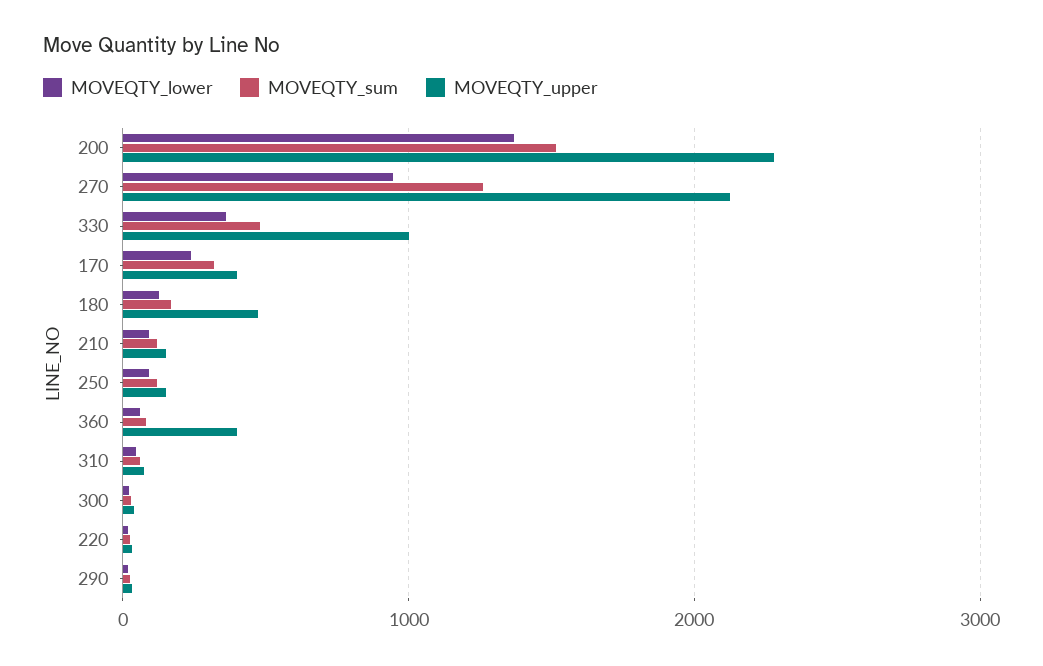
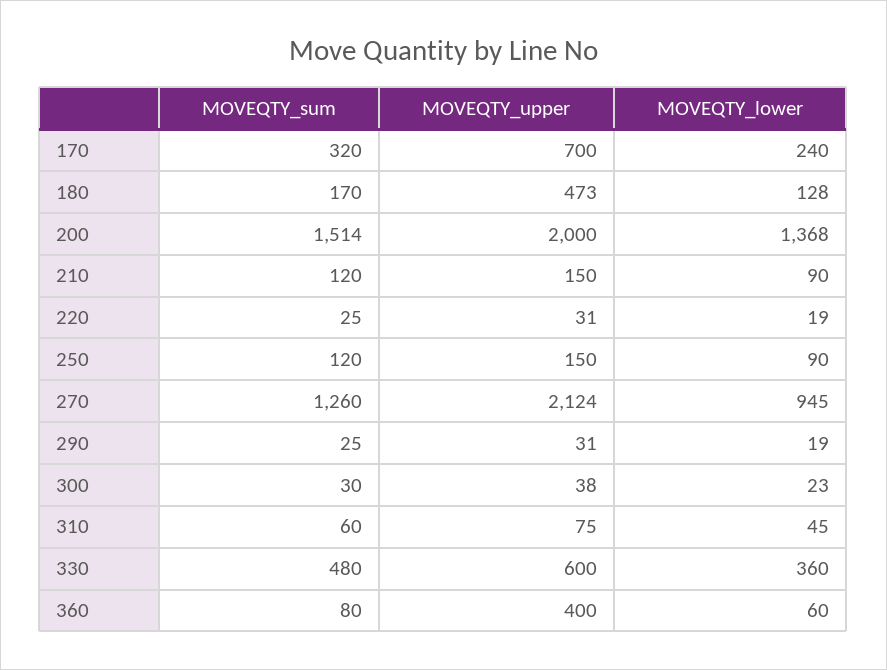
  {
    "MOVEQTY_lower": {
      "200": 1368,
      "270": 945,
      "330": 360,
      "170": 240,
      "180": 128,
      "210": 90,
      "250": 90,
      "360": 60,
      "310": 45,
      "300": 23,
      "220": 19,
      "290": 19
    },
    "MOVEQTY_sum": {
      "200": 1514,
      "270": 1260,
      "330": 480,
      "170": 320,
      "180": 170,
      "210": 120,
      "250": 120,
      "360": 80,
      "310": 60,
      "300": 30,
      "220": 25,
      "290": 25
    },
    "MOVEQTY_upper": {
-     "200": 2300,
+     "200": 2000,
      "270": 2124,
-     "330": 1000,
+     "330": 600,
-     "170": 400,
+     "170": 700,
      "180": 473,
      "210": 150,
      "250": 150,
      "360": 400,
      "310": 75,
      "300": 38,
      "220": 31,
      "290": 31
    }
  }

